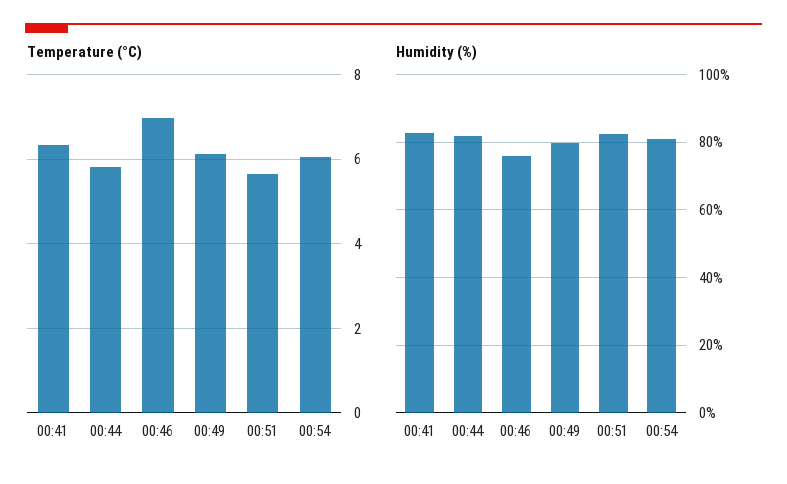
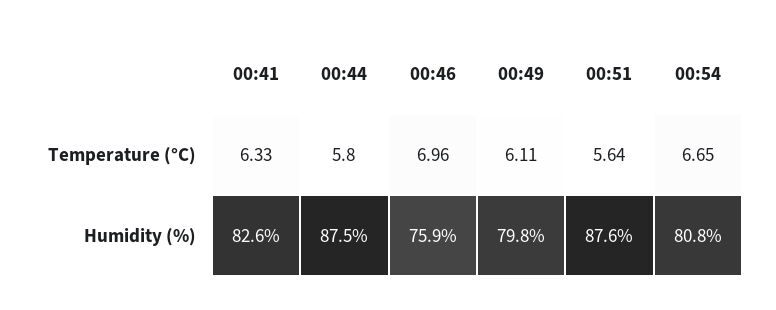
  {
    "Temperature (°C)": {
      "00:41": 6.33,
      "00:44": 5.8,
      "00:46": 6.96,
      "00:49": 6.11,
      "00:51": 5.64,
-     "00:54": 6
+     "00:54": 6.65
    },
    "Humidity (%)": {
      "00:41": 82.6,
-     "00:44": 82,
+     "00:44": 87.5,
      "00:46": 75.9,
      "00:49": 79.8,
-     "00:51": 82,
+     "00:51": 87.6,
      "00:54": 80.8
    }
  }

